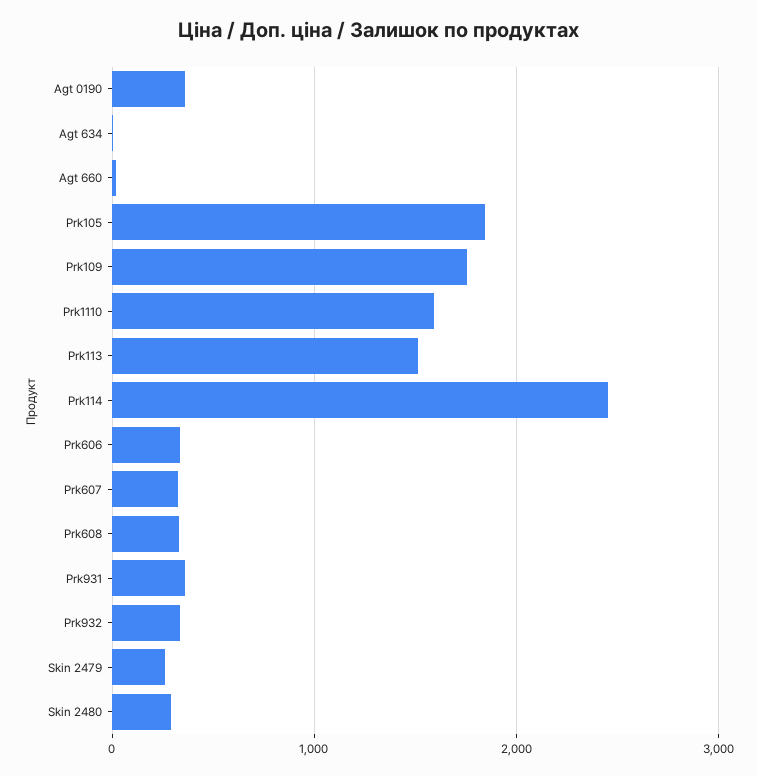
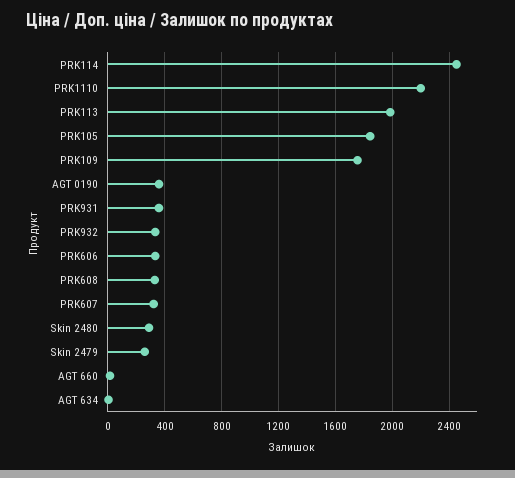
  {
    "Agt 0190": 350,
    "Agt 634": 0,
    "Agt 660": 0,
    "Prk105": 1850,
    "Prk109": 1750,
-   "Prk1110": 1600,
+   "Prk1110": 2200,
-   "Prk113": 1500,
+   "Prk113": 2000,
    "Prk114": 2450,
    "Prk606": 350,
    "Prk607": 300,
    "Prk608": 350,
    "Prk931": 350,
    "Prk932": 350,
    "Skin 2479": 250,
    "Skin 2480": 300
  }

